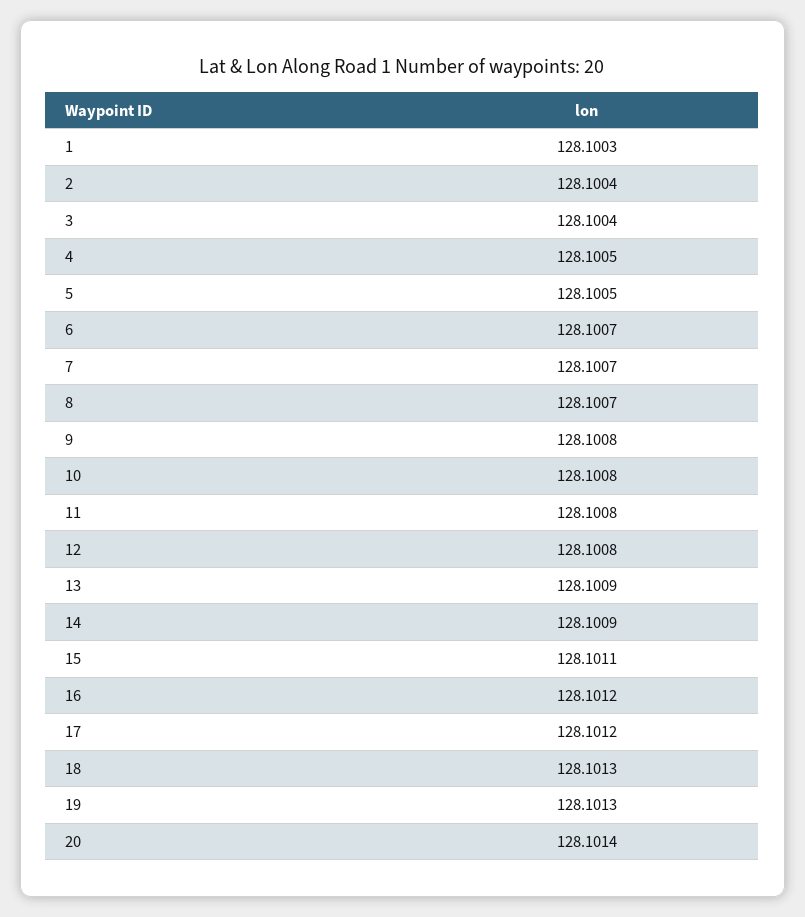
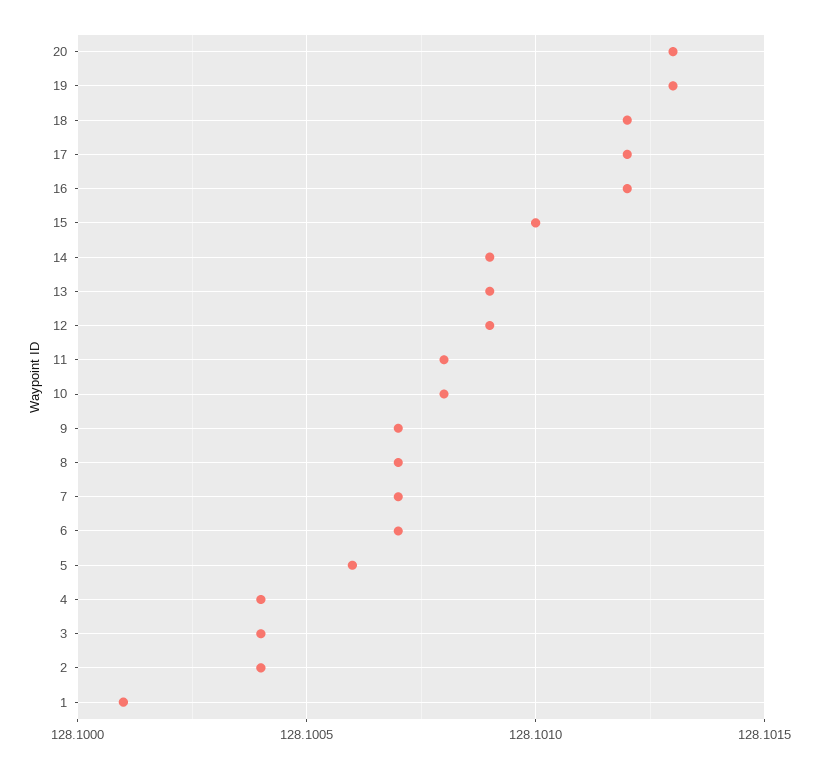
  {
-   "1": 128.1003,
+   "1": 128.1001,
    "2": 128.1004,
    "3": 128.1004,
-   "4": 128.1005,
+   "4": 128.1004,
-   "5": 128.1005,
+   "5": 128.1006,
    "6": 128.1007,
    "7": 128.1007,
    "8": 128.1007,
-   "9": 128.1008,
+   "9": 128.1007,
    "10": 128.1008,
    "11": 128.1008,
-   "12": 128.1008,
+   "12": 128.1009,
    "13": 128.1009,
    "14": 128.1009,
-   "15": 128.1011,
+   "15": 128.101,
    "16": 128.1012,
    "17": 128.1012,
-   "18": 128.1013,
+   "18": 128.1012,
    "19": 128.1013,
-   "20": 128.1014
+   "20": 128.1013
  }

